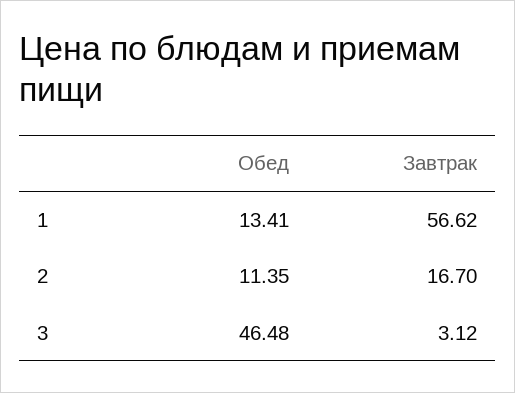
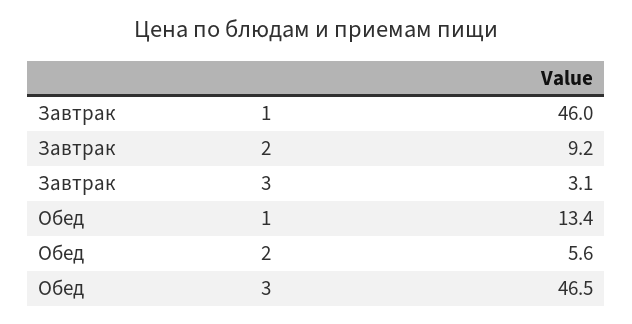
  {
    "Обед": {
      "1": 13.41,
-     "2": 11.35,
+     "2": 5.6,
      "3": 46.48
    },
    "Завтрак": {
-     "1": 56.62,
+     "1": 46,
-     "2": 16.7,
+     "2": 9.2,
      "3": 3.12
    }
  }

